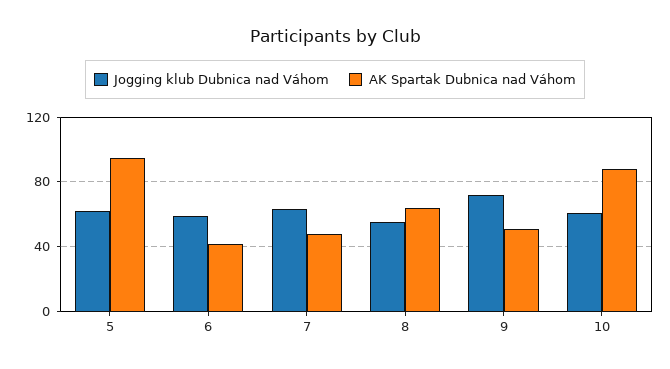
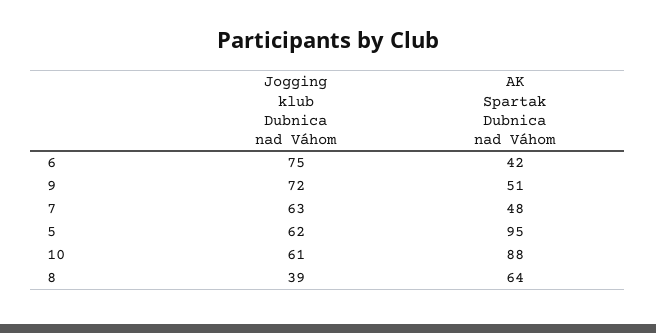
  {
    "Jogging klub Dubnica nad Váhom": {
      "5": 62,
-     "6": 60,
+     "6": 75,
      "7": 63,
-     "8": 55,
+     "8": 39,
      "9": 72,
      "10": 61
    },
    "AK Spartak Dubnica nad Váhom": {
      "5": 95,
      "6": 42,
      "7": 48,
      "8": 64,
      "9": 51,
      "10": 88
    }
  }

